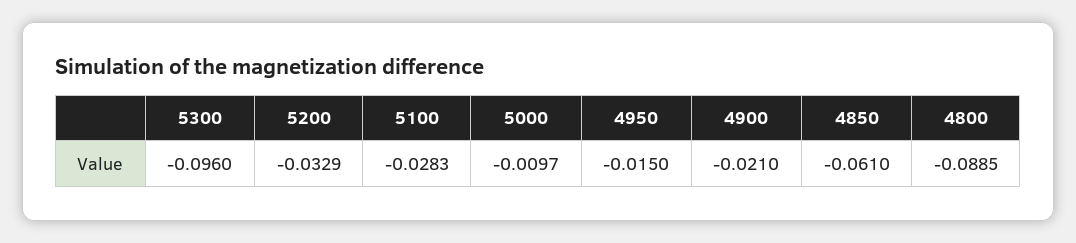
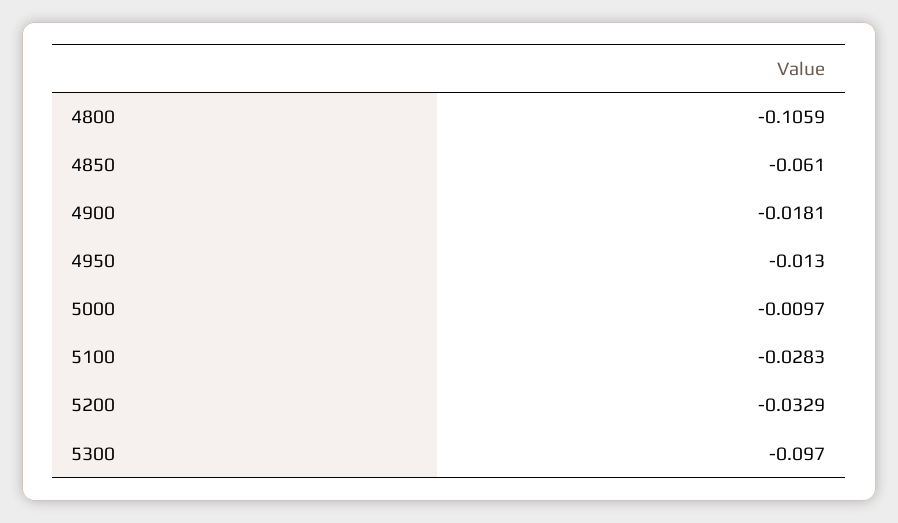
  {
-   "5300": -0.096,
+   "5300": -0.097,
    "5200": -0.0329,
    "5100": -0.0283,
    "5000": -0.0097,
-   "4950": -0.015,
+   "4950": -0.013,
-   "4900": -0.021,
+   "4900": -0.0181,
    "4850": -0.061,
-   "4800": -0.0885
+   "4800": -0.1059
  }

